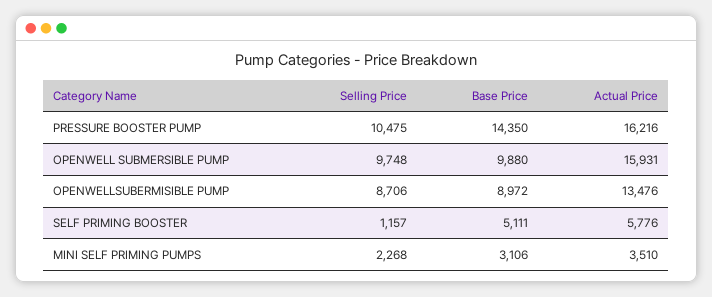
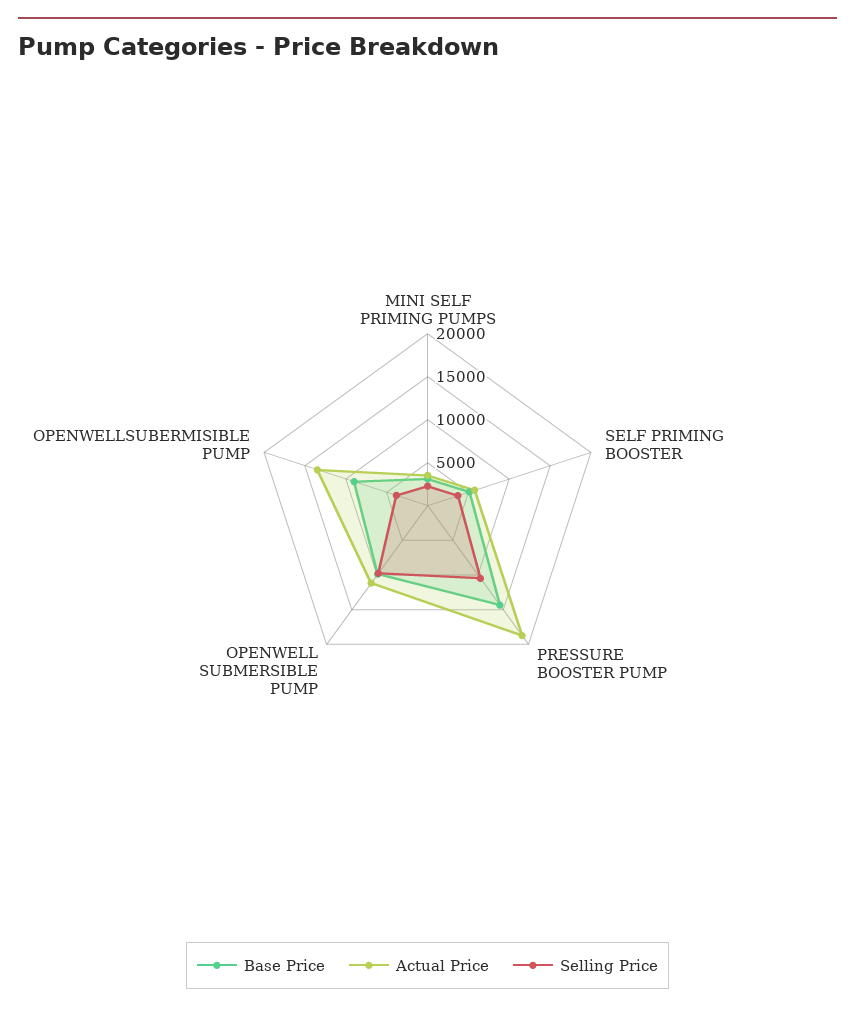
  {
    "Selling Price": {
      "PRESSURE BOOSTER PUMP": 10475,
      "OPENWELL SUBMERSIBLE PUMP": 9748,
-     "OPENWELLSUBERMISIBLE PUMP": 8706,
+     "OPENWELLSUBERMISIBLE PUMP": 4000,
-     "SELF PRIMING BOOSTER": 1157,
+     "SELF PRIMING BOOSTER": 4000,
      "MINI SELF PRIMING PUMPS": 2268
    },
    "Base Price": {
      "PRESSURE BOOSTER PUMP": 14350,
      "OPENWELL SUBMERSIBLE PUMP": 9880,
      "OPENWELLSUBERMISIBLE PUMP": 8972,
      "SELF PRIMING BOOSTER": 5111,
      "MINI SELF PRIMING PUMPS": 3106
    },
    "Actual Price": {
-     "PRESSURE BOOSTER PUMP": 16216,
+     "PRESSURE BOOSTER PUMP": 19000,
-     "OPENWELL SUBMERSIBLE PUMP": 15931,
+     "OPENWELL SUBMERSIBLE PUMP": 11000,
      "OPENWELLSUBERMISIBLE PUMP": 13476,
      "SELF PRIMING BOOSTER": 5776,
      "MINI SELF PRIMING PUMPS": 3510
    }
  }

